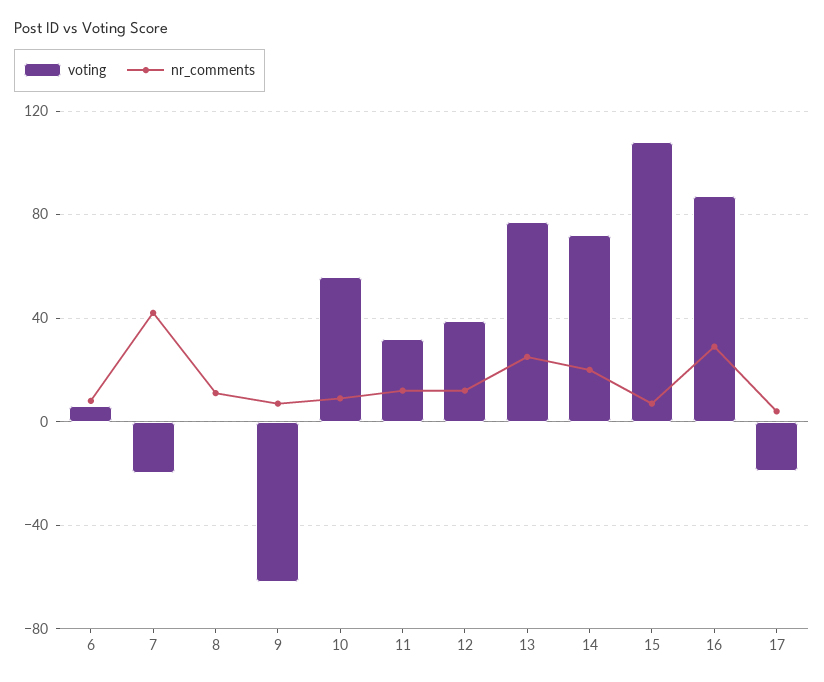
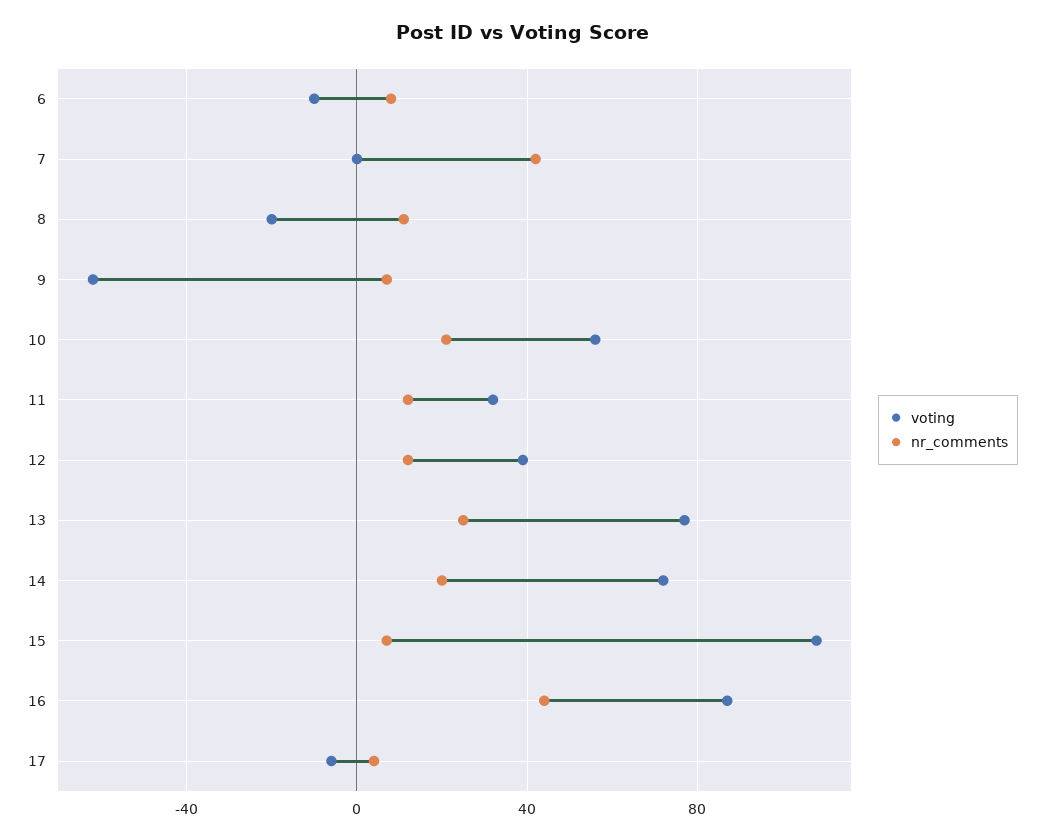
  {
    "voting": {
-     "6": 5,
+     "6": -10,
-     "7": -20,
+     "7": 0,
-     "8": 0,
+     "8": -20,
      "9": -60,
      "10": 55,
      "11": 30,
      "12": 40,
      "13": 75,
      "14": 70,
      "15": 110,
      "16": 85,
-     "17": -20
+     "17": -5
    },
    "nr_comments": {
      "6": 10,
      "7": 40,
      "8": 10,
      "9": 5,
-     "10": 10,
+     "10": 20,
      "11": 10,
      "12": 10,
      "13": 25,
      "14": 20,
      "15": 5,
-     "16": 30,
+     "16": 45,
      "17": 5
    }
  }

